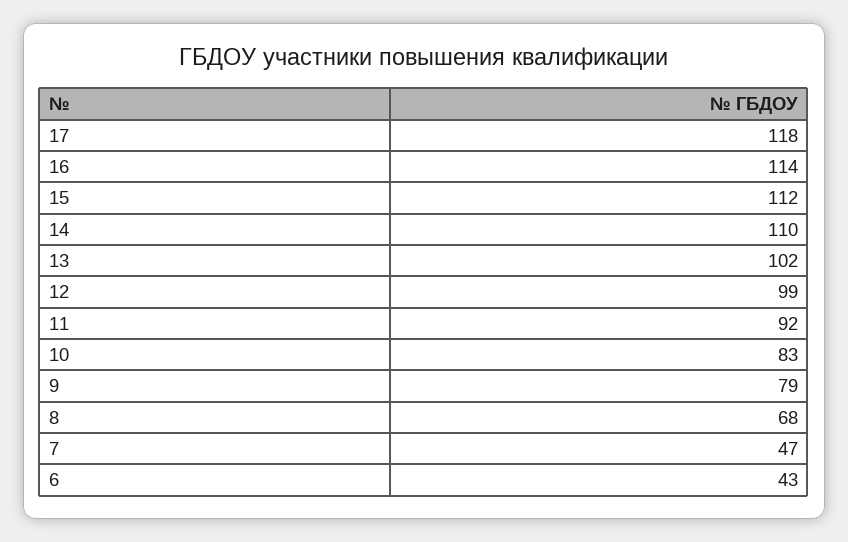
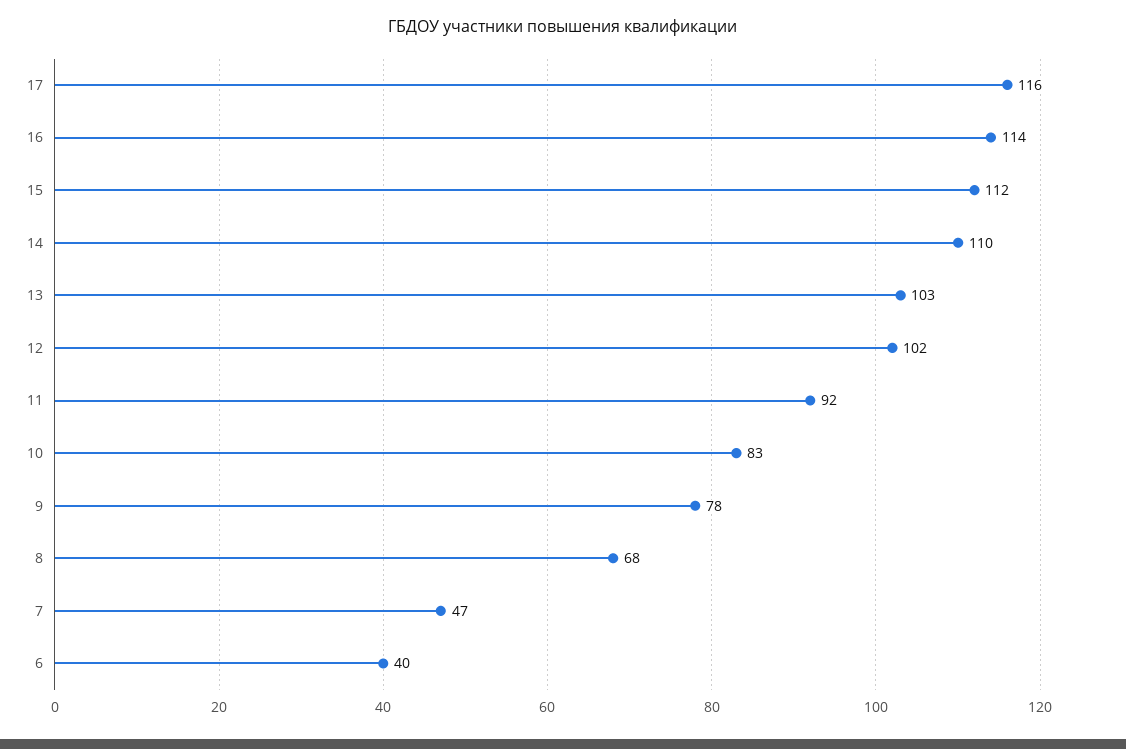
  {
-   "17": 118,
+   "17": 116,
    "16": 114,
    "15": 112,
    "14": 110,
-   "13": 102,
+   "13": 103,
-   "12": 99,
+   "12": 102,
    "11": 92,
    "10": 83,
-   "9": 79,
+   "9": 78,
    "8": 68,
    "7": 47,
-   "6": 43
+   "6": 40
  }

